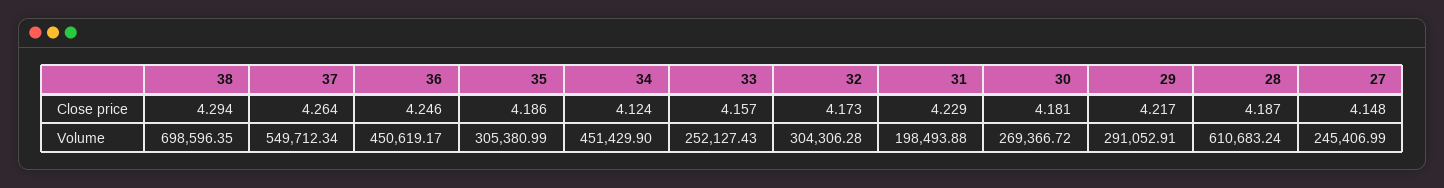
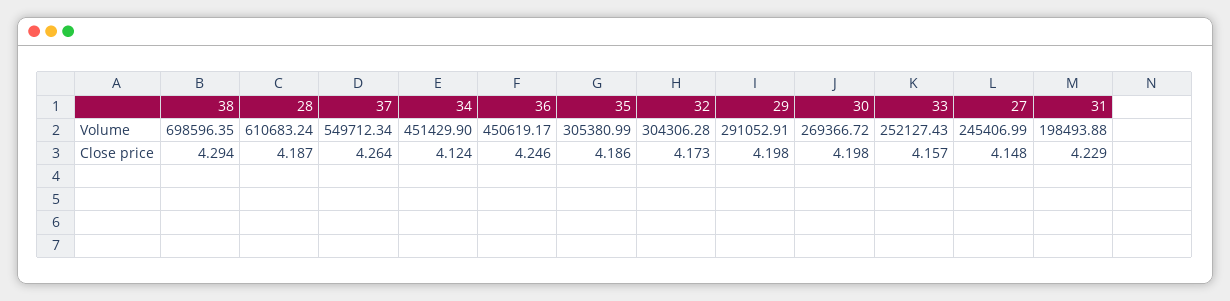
  {
    "38": {
      "Close price": 4.294,
      "Volume": 698596.35
    },
    "37": {
      "Close price": 4.264,
      "Volume": 549712.34
    },
    "36": {
      "Close price": 4.246,
      "Volume": 450619.17
    },
    "35": {
      "Close price": 4.186,
      "Volume": 305380.99
    },
    "34": {
      "Close price": 4.124,
      "Volume": 451429.9
    },
    "33": {
      "Close price": 4.157,
      "Volume": 252127.43
    },
    "32": {
      "Close price": 4.173,
      "Volume": 304306.28
    },
    "31": {
      "Close price": 4.229,
      "Volume": 198493.88
    },
    "30": {
-     "Close price": 4.181,
+     "Close price": 4.198,
      "Volume": 269366.72
    },
    "29": {
-     "Close price": 4.217,
+     "Close price": 4.198,
      "Volume": 291052.91
    },
    "28": {
      "Close price": 4.187,
      "Volume": 610683.24
    },
    "27": {
      "Close price": 4.148,
      "Volume": 245406.99
    }
  }

